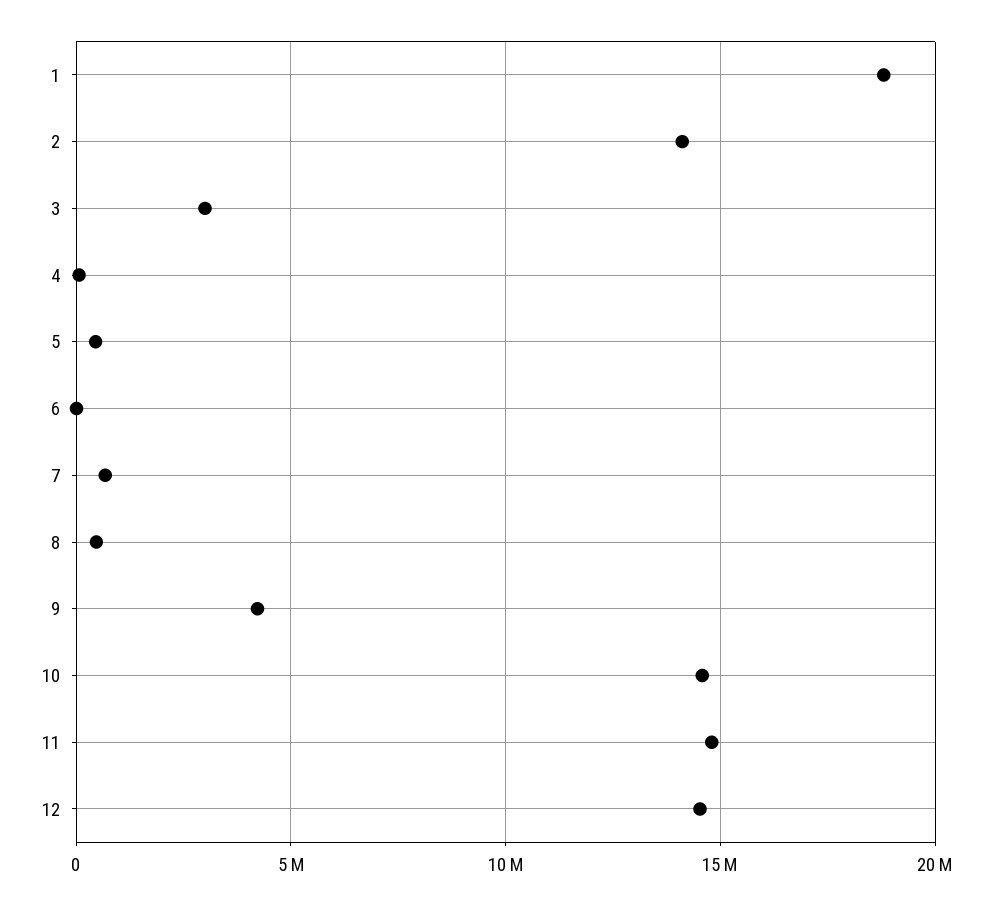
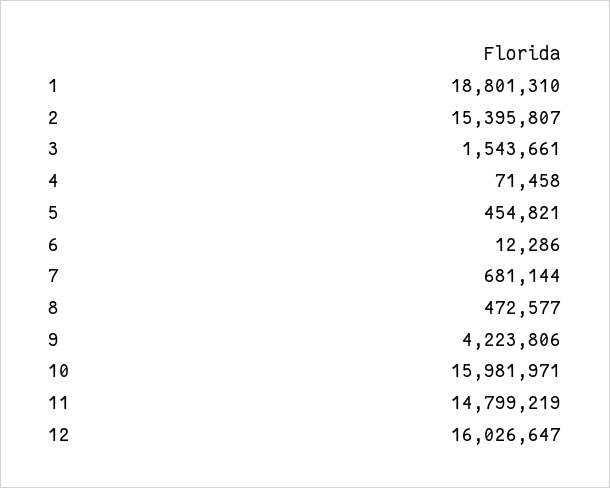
  {
    "1": 18801310,
-   "2": 14000000,
+   "2": 15395807,
-   "3": 3000000,
+   "3": 1543661,
    "4": 71458,
    "5": 454821,
    "6": 12286,
    "7": 681144,
    "8": 472577,
    "9": 4223806,
-   "10": 14500000,
+   "10": 15981971,
    "11": 14799219,
-   "12": 14500000
+   "12": 16026647
  }

